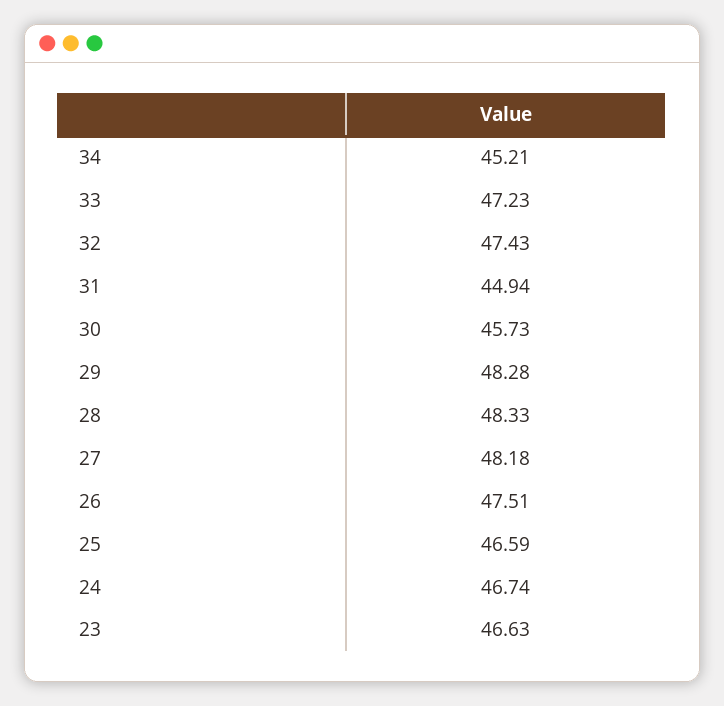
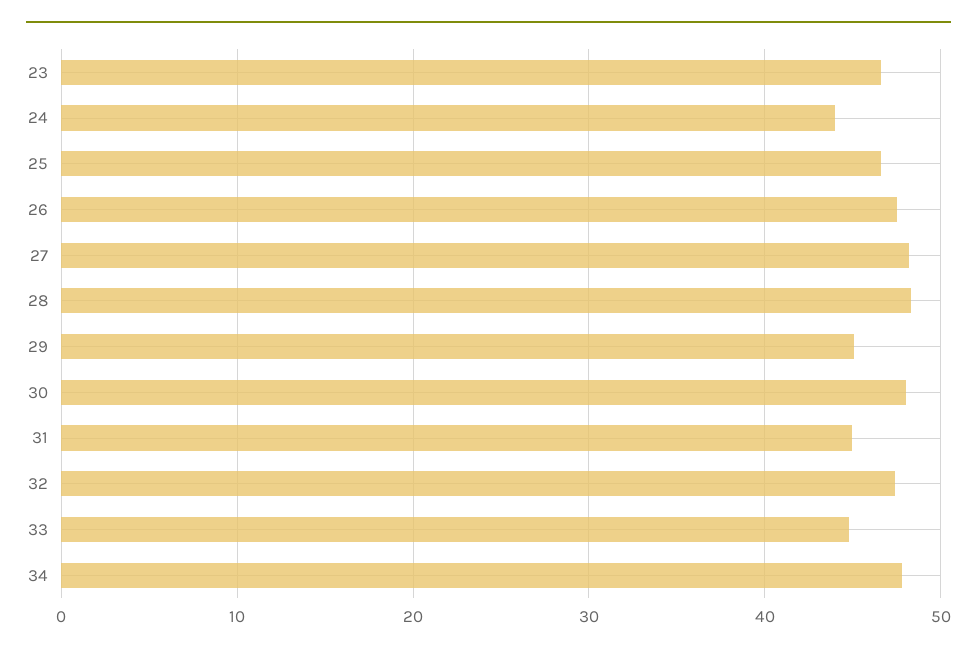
  {
-   "34": 45.21,
+   "34": 48,
-   "33": 47.23,
+   "33": 45,
    "32": 47.43,
    "31": 44.94,
-   "30": 45.73,
+   "30": 48,
-   "29": 48.28,
+   "29": 45,
    "28": 48.33,
    "27": 48.18,
    "26": 47.51,
    "25": 46.59,
-   "24": 46.74,
+   "24": 44,
    "23": 46.63
  }

